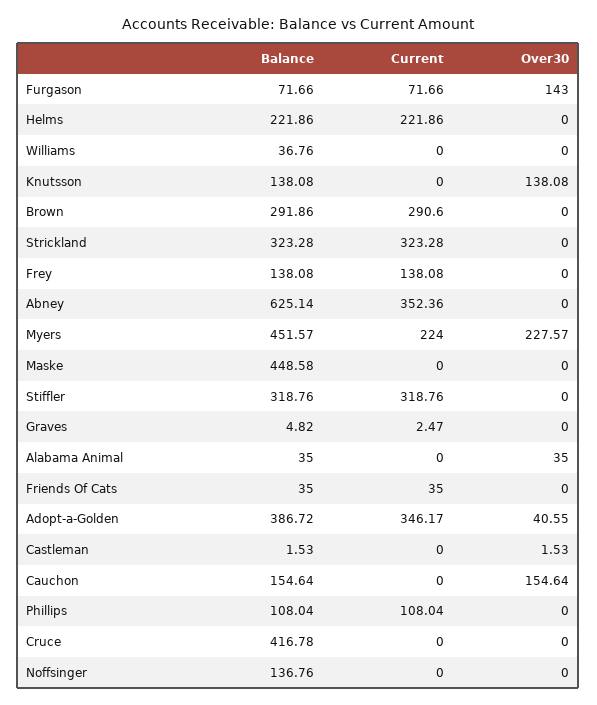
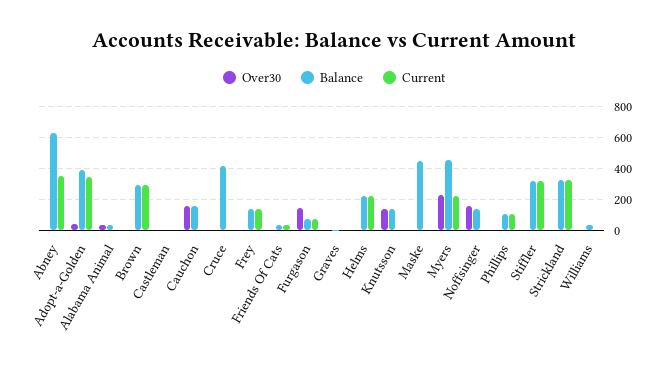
  {
    "Balance": {
      "Furgason": 71.66,
      "Helms": 221.86,
      "Williams": 36.76,
      "Knutsson": 138.08,
      "Brown": 291.86,
      "Strickland": 323.28,
      "Frey": 138.08,
      "Abney": 625.14,
      "Myers": 451.57,
      "Maske": 448.58,
      "Stiffler": 318.76,
      "Graves": 4.82,
      "Alabama Animal": 35,
      "Friends Of Cats": 35,
      "Adopt-a-Golden": 386.72,
      "Castleman": 1.53,
      "Cauchon": 154.64,
      "Phillips": 108.04,
      "Cruce": 416.78,
      "Noffsinger": 136.76
    },
    "Current": {
      "Furgason": 71.66,
      "Helms": 221.86,
      "Williams": 0,
      "Knutsson": 0,
      "Brown": 290.6,
      "Strickland": 323.28,
      "Frey": 138.08,
      "Abney": 352.36,
      "Myers": 224,
      "Maske": 0,
      "Stiffler": 318.76,
      "Graves": 2.47,
      "Alabama Animal": 0,
      "Friends Of Cats": 35,
      "Adopt-a-Golden": 346.17,
      "Castleman": 0,
      "Cauchon": 0,
      "Phillips": 108.04,
      "Cruce": 0,
      "Noffsinger": 0
    },
    "Over30": {
      "Furgason": 143,
      "Helms": 0,
      "Williams": 0,
      "Knutsson": 138.08,
      "Brown": 0,
      "Strickland": 0,
      "Frey": 0,
      "Abney": 0,
      "Myers": 227.57,
      "Maske": 0,
      "Stiffler": 0,
      "Graves": 0,
      "Alabama Animal": 35,
      "Friends Of Cats": 0,
      "Adopt-a-Golden": 40.55,
      "Castleman": 1.53,
      "Cauchon": 154.64,
      "Phillips": 0,
      "Cruce": 0,
-     "Noffsinger": 0
+     "Noffsinger": 150
    }
  }

